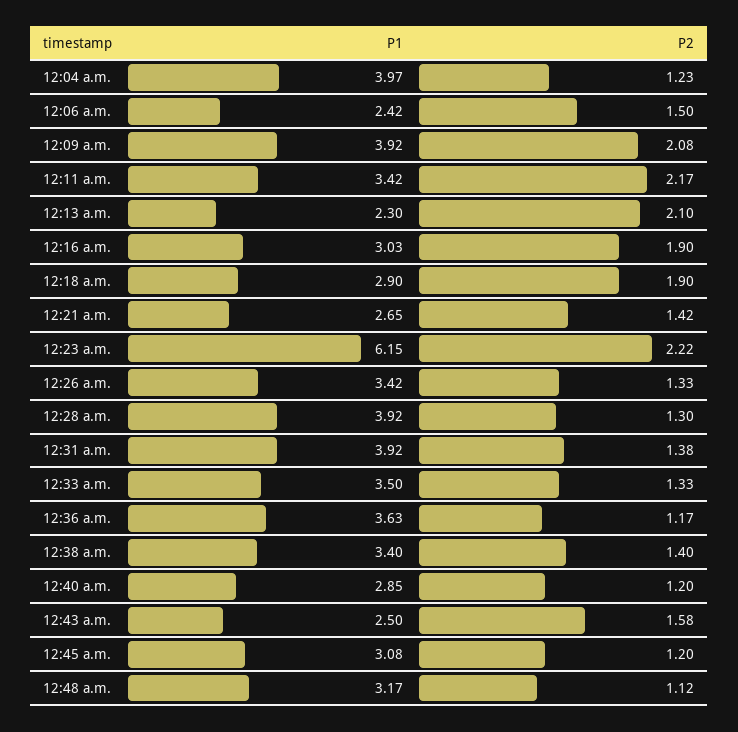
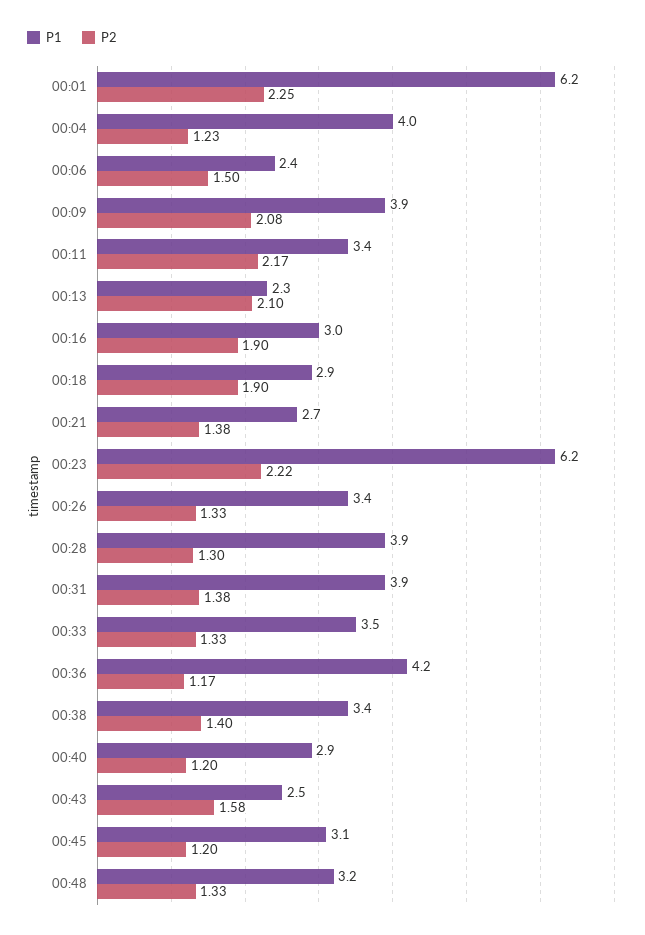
  {
    "P1": {
      "12:04 a.m.": 3.97,
      "12:06 a.m.": 2.42,
      "12:09 a.m.": 3.92,
      "12:11 a.m.": 3.42,
      "12:13 a.m.": 2.3,
      "12:16 a.m.": 3.03,
      "12:18 a.m.": 2.9,
      "12:21 a.m.": 2.65,
      "12:23 a.m.": 6.15,
      "12:26 a.m.": 3.42,
      "12:28 a.m.": 3.92,
      "12:31 a.m.": 3.92,
      "12:33 a.m.": 3.5,
-     "12:36 a.m.": 3.63,
+     "12:36 a.m.": 4.2,
      "12:38 a.m.": 3.4,
      "12:40 a.m.": 2.85,
      "12:43 a.m.": 2.5,
      "12:45 a.m.": 3.08,
-     "12:48 a.m.": 3.17
+     "12:48 a.m.": 3.17,
+     "00:01": 6.2
    },
    "P2": {
      "12:04 a.m.": 1.23,
      "12:06 a.m.": 1.5,
      "12:09 a.m.": 2.08,
      "12:11 a.m.": 2.17,
      "12:13 a.m.": 2.1,
      "12:16 a.m.": 1.9,
      "12:18 a.m.": 1.9,
-     "12:21 a.m.": 1.42,
+     "12:21 a.m.": 1.38,
      "12:23 a.m.": 2.22,
      "12:26 a.m.": 1.33,
      "12:28 a.m.": 1.3,
      "12:31 a.m.": 1.38,
      "12:33 a.m.": 1.33,
      "12:36 a.m.": 1.17,
      "12:38 a.m.": 1.4,
      "12:40 a.m.": 1.2,
      "12:43 a.m.": 1.58,
      "12:45 a.m.": 1.2,
-     "12:48 a.m.": 1.12
+     "12:48 a.m.": 1.33,
+     "00:01": 2.25
    }
  }

